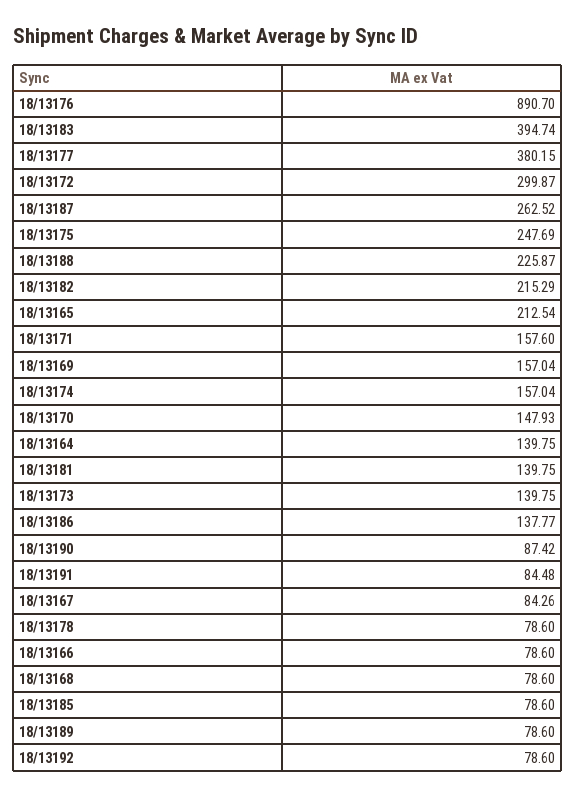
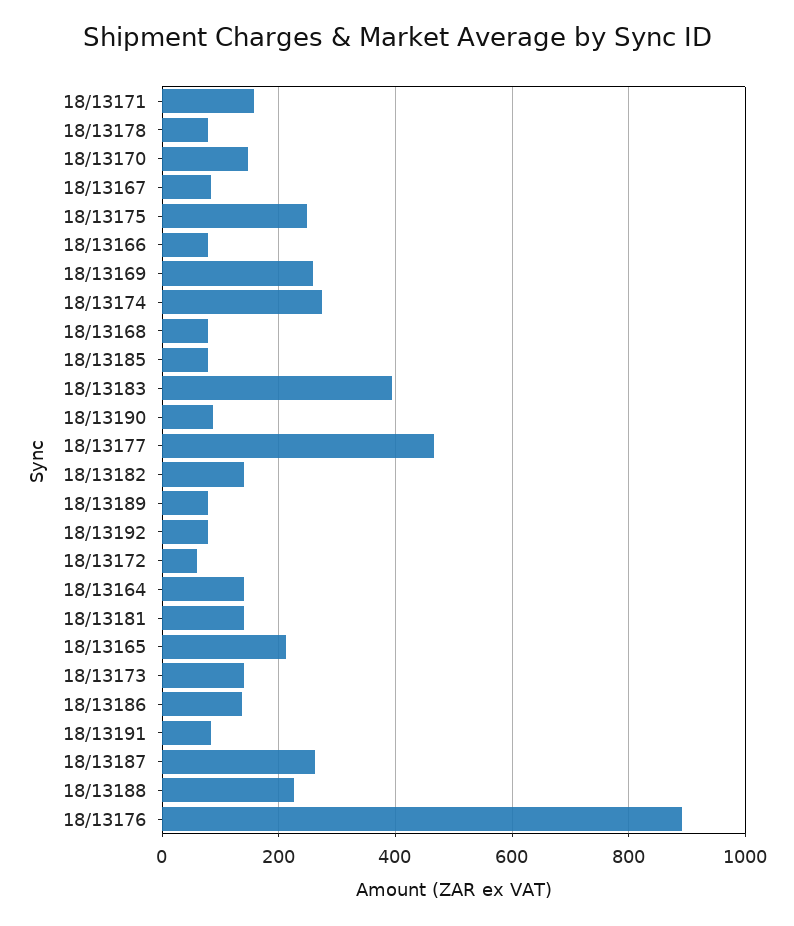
  {
    "18/13176": 890.7,
    "18/13183": 394.74,
-   "18/13177": 380.15,
+   "18/13177": 460,
-   "18/13172": 299.87,
+   "18/13172": 60,
    "18/13187": 262.52,
    "18/13175": 247.69,
    "18/13188": 225.87,
-   "18/13182": 215.29,
+   "18/13182": 140,
    "18/13165": 212.54,
    "18/13171": 157.6,
-   "18/13169": 157.04,
+   "18/13169": 260,
-   "18/13174": 157.04,
+   "18/13174": 280,
    "18/13170": 147.93,
    "18/13164": 139.75,
    "18/13181": 139.75,
    "18/13173": 139.75,
    "18/13186": 137.77,
    "18/13190": 87.42,
    "18/13191": 84.48,
    "18/13167": 84.26,
    "18/13178": 78.6,
    "18/13166": 78.6,
    "18/13168": 78.6,
    "18/13185": 78.6,
    "18/13189": 78.6,
    "18/13192": 78.6
  }

